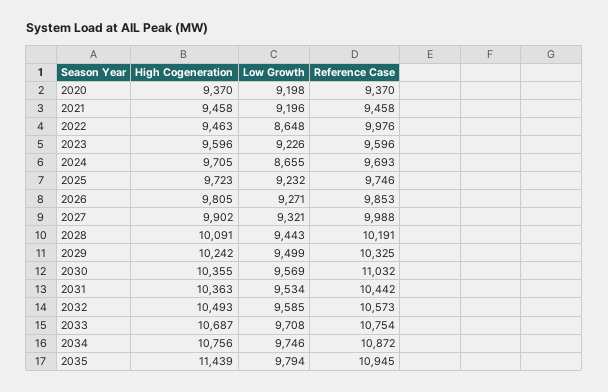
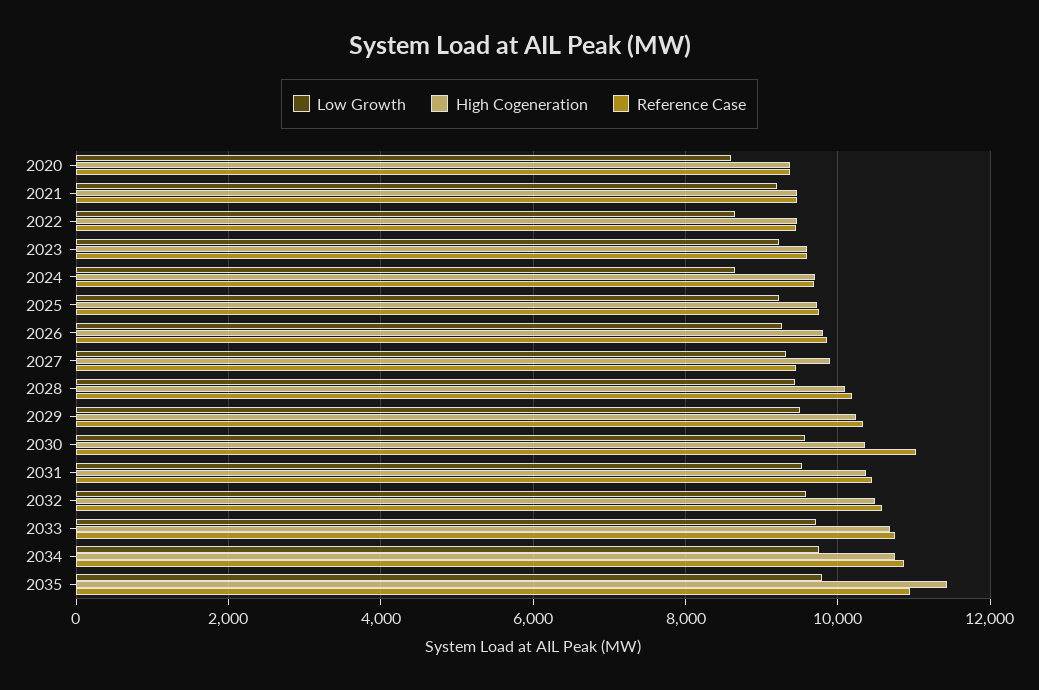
  {
    "High Cogeneration": {
      "2020": 9370,
      "2021": 9458,
      "2022": 9463,
      "2023": 9596,
      "2024": 9705,
      "2025": 9723,
      "2026": 9805,
      "2027": 9902,
      "2028": 10091,
      "2029": 10242,
      "2030": 10355,
      "2031": 10363,
      "2032": 10493,
      "2033": 10687,
      "2034": 10756,
      "2035": 11439
    },
    "Low Growth": {
-     "2020": 9198,
+     "2020": 8600,
      "2021": 9196,
      "2022": 8648,
      "2023": 9226,
      "2024": 8655,
      "2025": 9232,
      "2026": 9271,
      "2027": 9321,
      "2028": 9443,
      "2029": 9499,
      "2030": 9569,
      "2031": 9534,
      "2032": 9585,
      "2033": 9708,
      "2034": 9746,
      "2035": 9794
    },
    "Reference Case": {
      "2020": 9370,
      "2021": 9458,
-     "2022": 9976,
+     "2022": 9400,
      "2023": 9596,
      "2024": 9693,
      "2025": 9746,
      "2026": 9853,
-     "2027": 9988,
+     "2027": 9400,
      "2028": 10191,
      "2029": 10325,
      "2030": 11032,
      "2031": 10442,
      "2032": 10573,
      "2033": 10754,
      "2034": 10872,
      "2035": 10945
    }
  }

